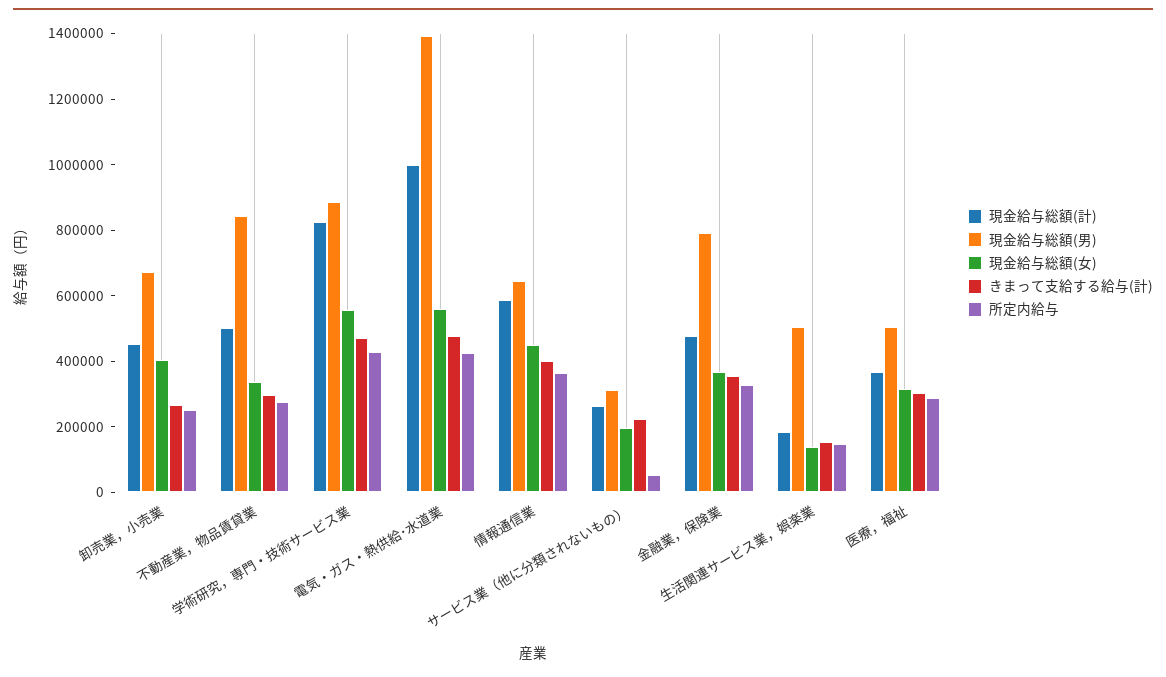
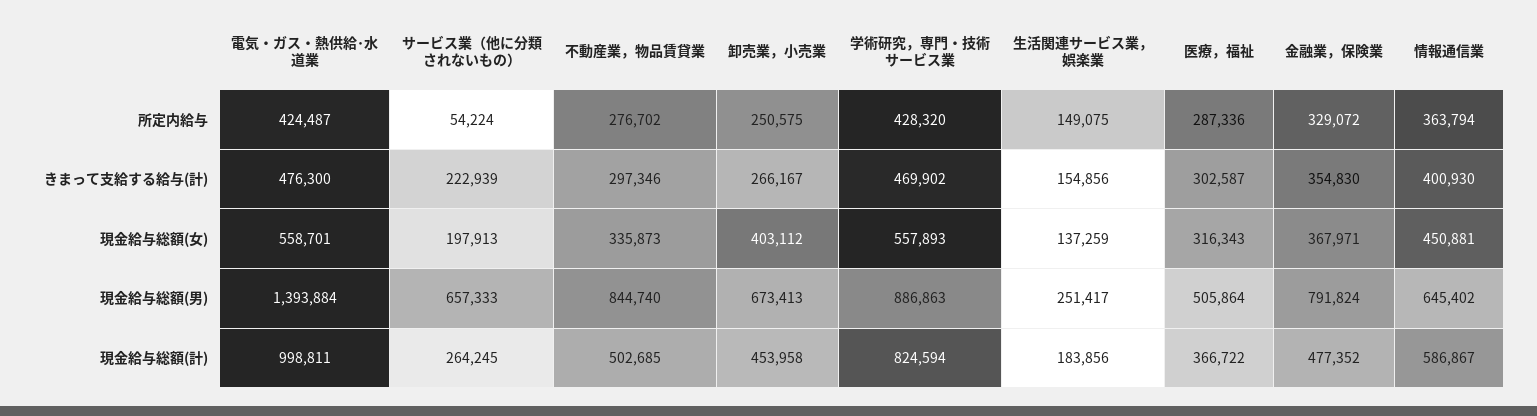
  {
    "現金給与総額(計)": {
      "卸売業，小売業": 453958,
      "不動産業，物品賃貸業": 502685,
      "学術研究，専門・技術サービス業": 824594,
      "電気・ガス・熱供給･水道業": 998811,
      "情報通信業": 586867,
      "サービス業（他に分類されないもの）": 264245,
      "金融業，保険業": 477352,
      "生活関連サービス業，娯楽業": 183856,
      "医療，福祉": 366722
    },
    "現金給与総額(男)": {
      "卸売業，小売業": 673413,
      "不動産業，物品賃貸業": 844740,
      "学術研究，専門・技術サービス業": 886863,
      "電気・ガス・熱供給･水道業": 1393884,
      "情報通信業": 645402,
-     "サービス業（他に分類されないもの）": 300000,
+     "サービス業（他に分類されないもの）": 657333,
      "金融業，保険業": 791824,
-     "生活関連サービス業，娯楽業": 500000,
+     "生活関連サービス業，娯楽業": 251417,
      "医療，福祉": 505864
    },
    "現金給与総額(女)": {
      "卸売業，小売業": 403112,
      "不動産業，物品賃貸業": 335873,
      "学術研究，専門・技術サービス業": 557893,
      "電気・ガス・熱供給･水道業": 558701,
      "情報通信業": 450881,
      "サービス業（他に分類されないもの）": 197913,
      "金融業，保険業": 367971,
      "生活関連サービス業，娯楽業": 137259,
      "医療，福祉": 316343
    },
    "きまって支給する給与(計)": {
      "卸売業，小売業": 266167,
      "不動産業，物品賃貸業": 297346,
      "学術研究，専門・技術サービス業": 469902,
      "電気・ガス・熱供給･水道業": 476300,
      "情報通信業": 400930,
      "サービス業（他に分類されないもの）": 222939,
      "金融業，保険業": 354830,
      "生活関連サービス業，娯楽業": 154856,
      "医療，福祉": 302587
    },
    "所定内給与": {
      "卸売業，小売業": 250575,
      "不動産業，物品賃貸業": 276702,
      "学術研究，専門・技術サービス業": 428320,
      "電気・ガス・熱供給･水道業": 424487,
      "情報通信業": 363794,
      "サービス業（他に分類されないもの）": 54224,
      "金融業，保険業": 329072,
      "生活関連サービス業，娯楽業": 149075,
      "医療，福祉": 287336
    }
  }

